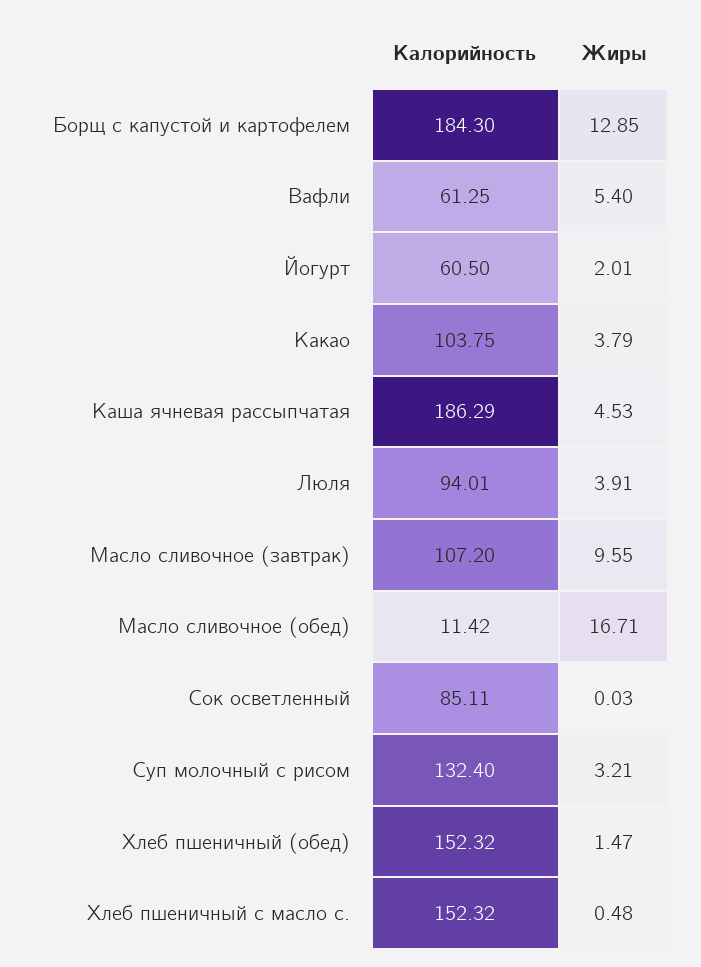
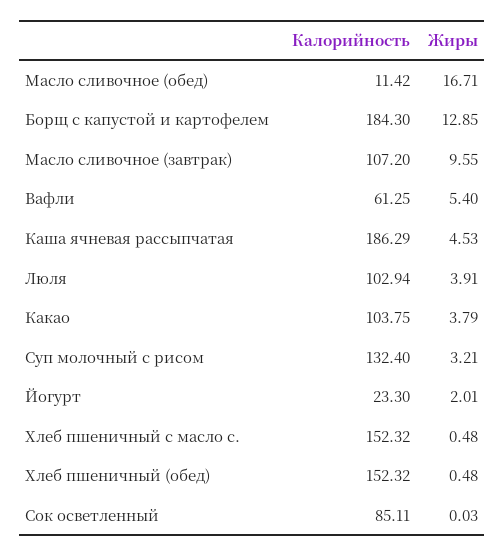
  {
    "Калорийность": {
      "Борщ с капустой и картофелем": 184.3,
      "Вафли": 61.25,
-     "Йогурт": 60.5,
+     "Йогурт": 23.3,
      "Какао": 103.75,
      "Каша ячневая рассыпчатая": 186.29,
-     "Люля": 94.01,
+     "Люля": 102.94,
      "Масло сливочное (завтрак)": 107.2,
      "Масло сливочное (обед)": 11.42,
      "Сок осветленный": 85.11,
      "Суп молочный с рисом": 132.4,
      "Хлеб пшеничный (обед)": 152.32,
      "Хлеб пшеничный с масло с.": 152.32
    },
    "Жиры": {
      "Борщ с капустой и картофелем": 12.85,
      "Вафли": 5.4,
      "Йогурт": 2.01,
      "Какао": 3.79,
      "Каша ячневая рассыпчатая": 4.53,
      "Люля": 3.91,
      "Масло сливочное (завтрак)": 9.55,
      "Масло сливочное (обед)": 16.71,
      "Сок осветленный": 0.03,
      "Суп молочный с рисом": 3.21,
-     "Хлеб пшеничный (обед)": 1.47,
+     "Хлеб пшеничный (обед)": 0.48,
      "Хлеб пшеничный с масло с.": 0.48
    }
  }

